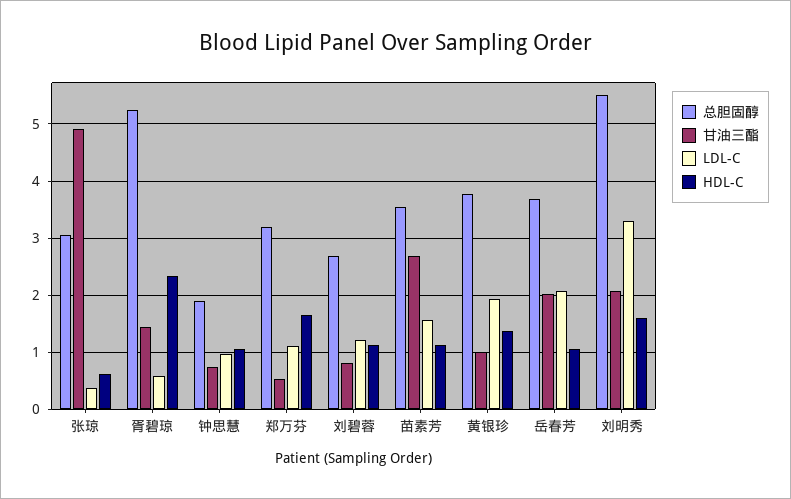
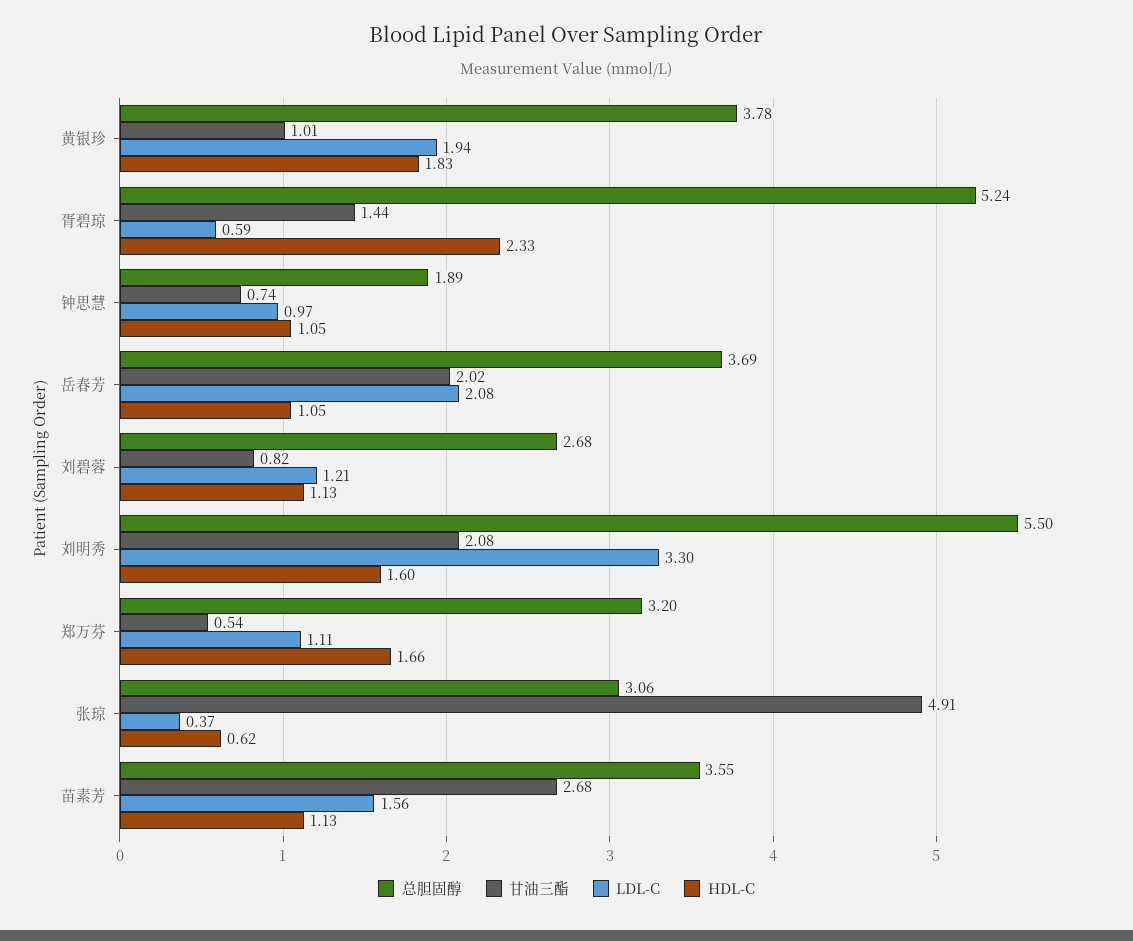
  {
    "总胆固醇": {
      "张琼": 3.06,
      "胥碧琼": 5.24,
      "钟思慧": 1.89,
      "郑万芬": 3.2,
      "刘碧蓉": 2.68,
      "苗素芳": 3.55,
      "黄银珍": 3.78,
      "岳春芳": 3.69,
      "刘明秀": 5.5
    },
    "甘油三酯": {
      "张琼": 4.91,
      "胥碧琼": 1.44,
      "钟思慧": 0.74,
      "郑万芬": 0.54,
      "刘碧蓉": 0.82,
      "苗素芳": 2.68,
      "黄银珍": 1.01,
      "岳春芳": 2.02,
      "刘明秀": 2.08
    },
    "LDL-C": {
      "张琼": 0.37,
      "胥碧琼": 0.59,
      "钟思慧": 0.97,
      "郑万芬": 1.11,
      "刘碧蓉": 1.21,
      "苗素芳": 1.56,
      "黄银珍": 1.94,
      "岳春芳": 2.08,
      "刘明秀": 3.3
    },
    "HDL-C": {
      "张琼": 0.62,
      "胥碧琼": 2.33,
      "钟思慧": 1.05,
      "郑万芬": 1.66,
      "刘碧蓉": 1.13,
      "苗素芳": 1.13,
-     "黄银珍": 1.4,
+     "黄银珍": 1.83,
      "岳春芳": 1.05,
      "刘明秀": 1.6
    }
  }

